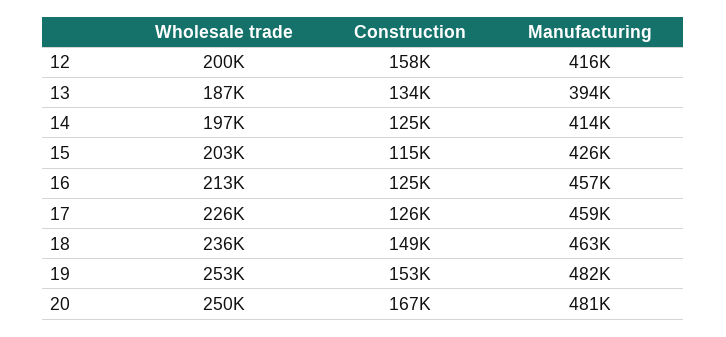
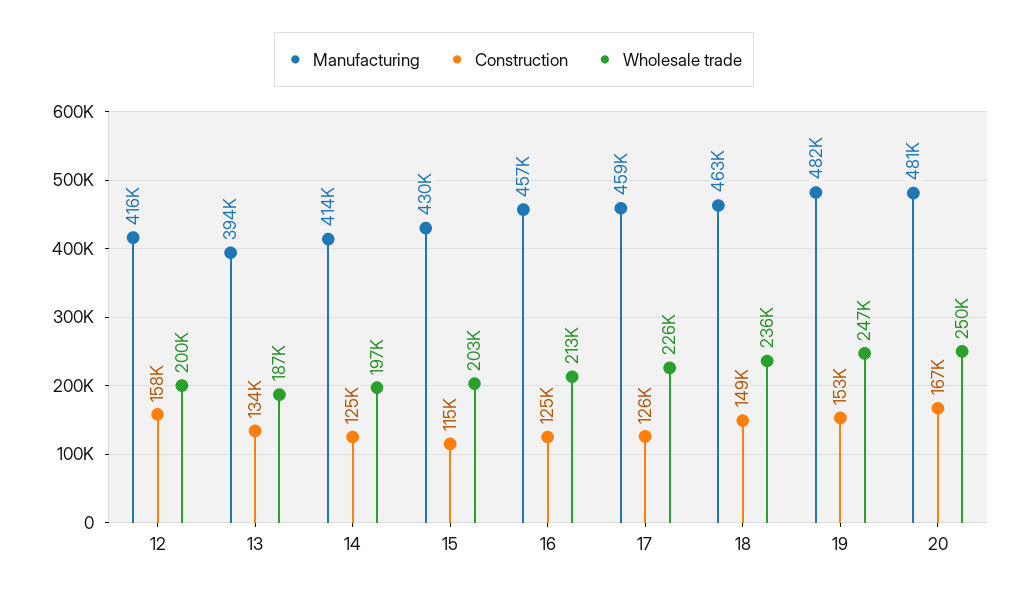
  {
    "Wholesale trade": {
      "12": 200000,
      "13": 187000,
      "14": 197000,
      "15": 203000,
      "16": 213000,
      "17": 226000,
      "18": 236000,
-     "19": 253000,
+     "19": 247000,
      "20": 250000
    },
    "Construction": {
      "12": 158000,
      "13": 134000,
      "14": 125000,
      "15": 115000,
      "16": 125000,
      "17": 126000,
      "18": 149000,
      "19": 153000,
      "20": 167000
    },
    "Manufacturing": {
      "12": 416000,
      "13": 394000,
      "14": 414000,
-     "15": 426000,
+     "15": 430000,
      "16": 457000,
      "17": 459000,
      "18": 463000,
      "19": 482000,
      "20": 481000
    }
  }

